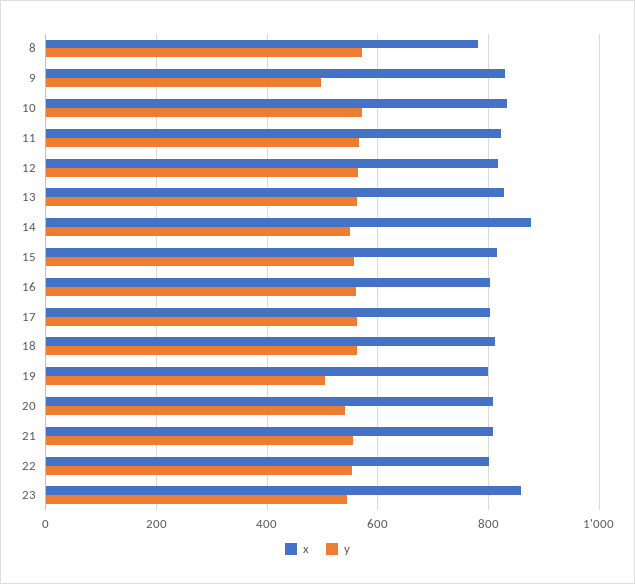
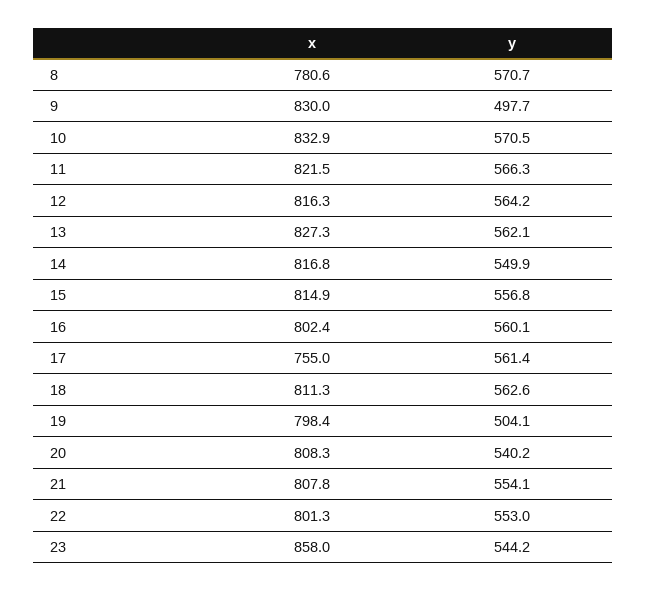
  {
    "x": {
      "8": 780.6,
      "9": 830,
      "10": 832.9,
      "11": 821.5,
      "12": 816.3,
      "13": 827.3,
-     "14": 880,
+     "14": 816.8,
      "15": 814.9,
      "16": 802.4,
-     "17": 800,
+     "17": 755,
      "18": 811.3,
      "19": 798.4,
      "20": 808.3,
      "21": 807.8,
      "22": 801.3,
      "23": 858
    },
    "y": {
      "8": 570.7,
      "9": 497.7,
      "10": 570.5,
      "11": 566.3,
      "12": 564.2,
      "13": 562.1,
      "14": 549.9,
      "15": 556.8,
      "16": 560.1,
      "17": 561.4,
      "18": 562.6,
      "19": 504.1,
      "20": 540.2,
      "21": 554.1,
      "22": 553,
      "23": 544.2
    }
  }

